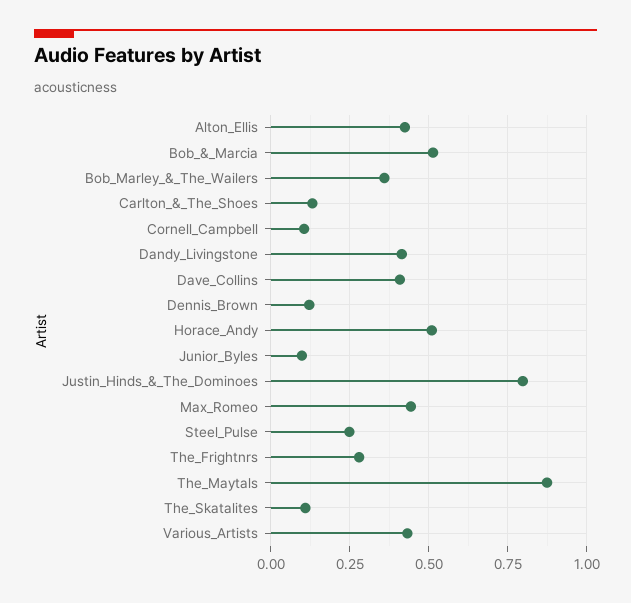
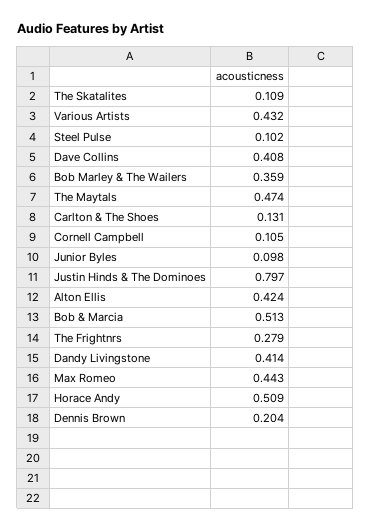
  {
    "Alton_Ellis": 0.424,
    "Bob_&_Marcia": 0.513,
    "Bob_Marley_&_The_Wailers": 0.359,
    "Carlton_&_The_Shoes": 0.131,
    "Cornell_Campbell": 0.105,
    "Dandy_Livingstone": 0.414,
    "Dave_Collins": 0.408,
-   "Dennis_Brown": 0.125,
+   "Dennis_Brown": 0.204,
    "Horace_Andy": 0.509,
    "Junior_Byles": 0.098,
    "Justin_Hinds_&_The_Dominoes": 0.797,
    "Max_Romeo": 0.443,
-   "Steel_Pulse": 0.25,
+   "Steel_Pulse": 0.102,
    "The_Frightnrs": 0.279,
-   "The_Maytals": 0.875,
+   "The_Maytals": 0.474,
    "The_Skatalites": 0.109,
    "Various_Artists": 0.432
  }

